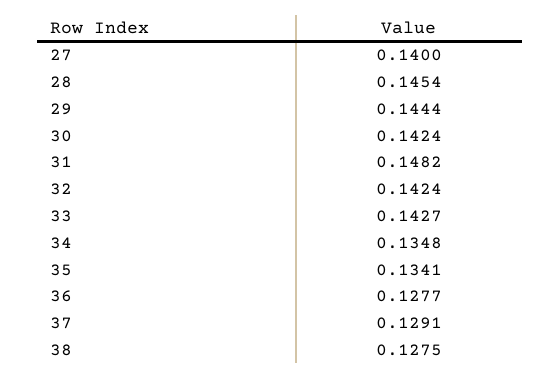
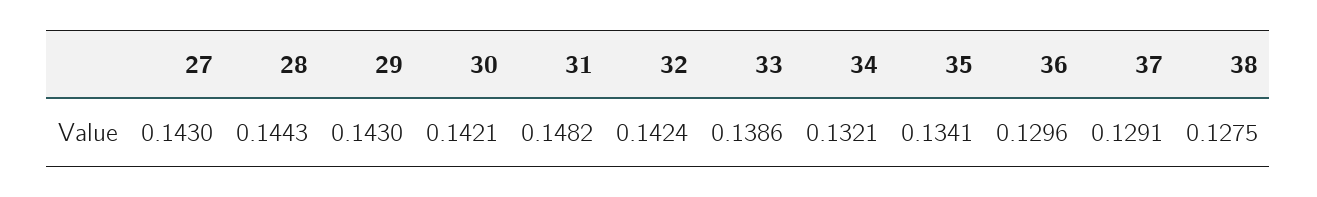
  {
-   "27": 0.14,
+   "27": 0.143,
-   "28": 0.1454,
+   "28": 0.1443,
-   "29": 0.1444,
+   "29": 0.143,
-   "30": 0.1424,
+   "30": 0.1421,
    "31": 0.1482,
    "32": 0.1424,
-   "33": 0.1427,
+   "33": 0.1386,
-   "34": 0.1348,
+   "34": 0.1321,
    "35": 0.1341,
-   "36": 0.1277,
+   "36": 0.1296,
    "37": 0.1291,
    "38": 0.1275
  }

